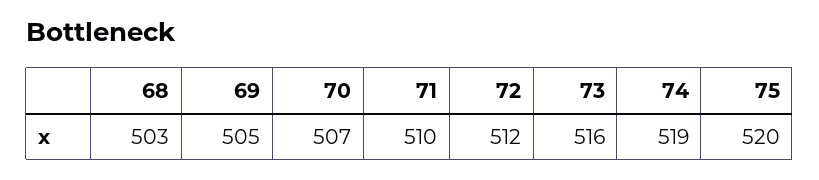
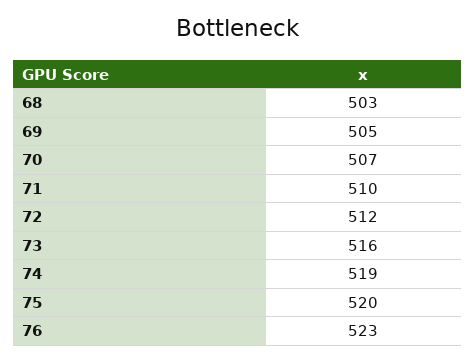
  {
    "68": 503,
    "69": 505,
    "70": 507,
    "71": 510,
    "72": 512,
    "73": 516,
    "74": 519,
-   "75": 520
+   "75": 520,
+   "76": 523
  }

